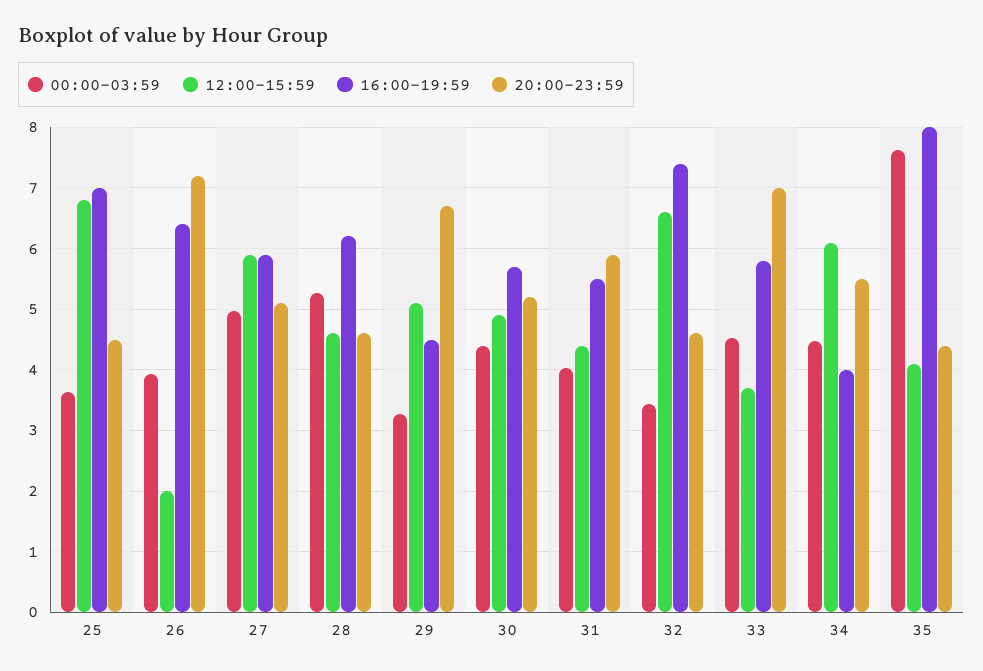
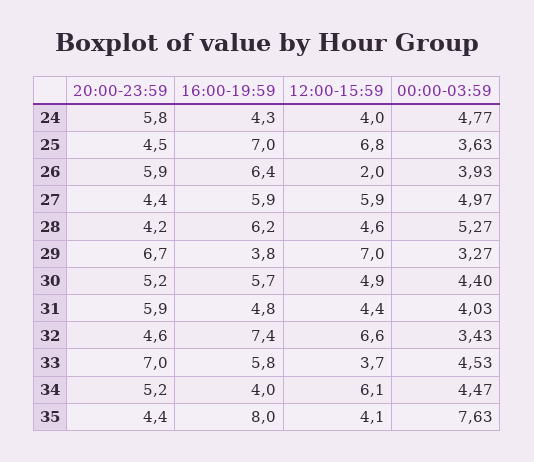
  {
    "00:00-03:59": {
      "25": 3.63,
      "26": 3.93,
      "27": 4.97,
      "28": 5.27,
      "29": 3.27,
      "30": 4.4,
      "31": 4.03,
      "32": 3.43,
      "33": 4.53,
      "34": 4.47,
-     "35": 7.63
+     "35": 7.63,
+     "24": 4.77
    },
    "12:00-15:59": {
      "25": 6.8,
      "26": 2,
      "27": 5.9,
      "28": 4.6,
-     "29": 5.1,
+     "29": 7,
      "30": 4.9,
      "31": 4.4,
      "32": 6.6,
      "33": 3.7,
      "34": 6.1,
-     "35": 4.1
+     "35": 4.1,
+     "24": 4
    },
    "16:00-19:59": {
      "25": 7,
      "26": 6.4,
      "27": 5.9,
      "28": 6.2,
-     "29": 4.5,
+     "29": 3.8,
      "30": 5.7,
-     "31": 5.5,
+     "31": 4.8,
      "32": 7.4,
      "33": 5.8,
      "34": 4,
-     "35": 8
+     "35": 8,
+     "24": 4.3
    },
    "20:00-23:59": {
      "25": 4.5,
-     "26": 7.2,
+     "26": 5.9,
-     "27": 5.1,
+     "27": 4.4,
-     "28": 4.6,
+     "28": 4.2,
      "29": 6.7,
      "30": 5.2,
      "31": 5.9,
      "32": 4.6,
      "33": 7,
-     "34": 5.5,
+     "34": 5.2,
-     "35": 4.4
+     "35": 4.4,
+     "24": 5.8
    }
  }

